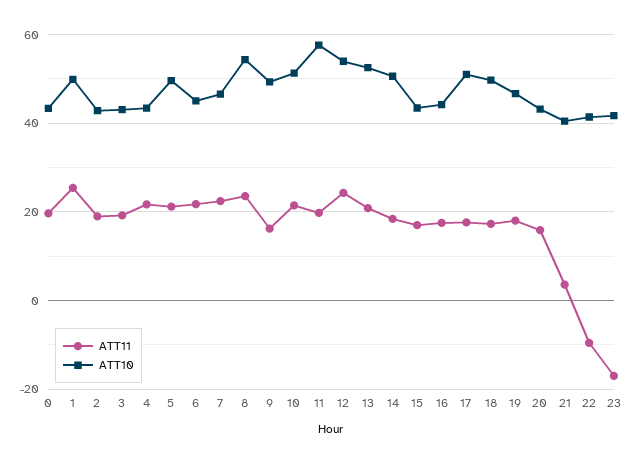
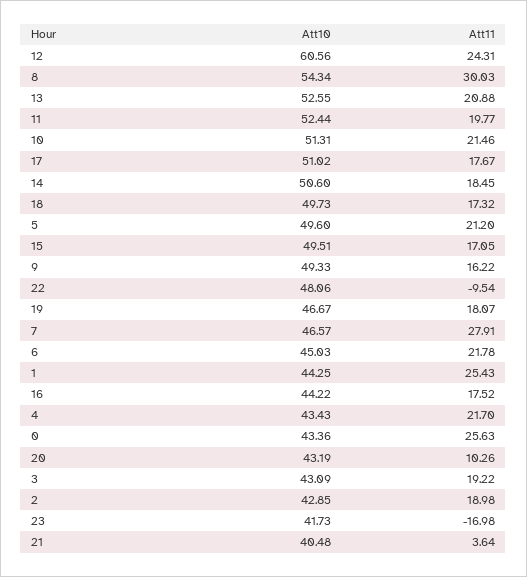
  {
    "ATT11": {
-     "0": 20,
+     "0": 25.63,
      "1": 25.43,
      "2": 18.98,
      "3": 19.22,
      "4": 21.7,
      "5": 21.2,
      "6": 21.78,
-     "7": 22,
+     "7": 27.91,
-     "8": 24,
+     "8": 30.03,
      "9": 16.22,
      "10": 21.46,
      "11": 19.77,
      "12": 24.31,
      "13": 20.88,
      "14": 18.45,
      "15": 17.05,
      "16": 17.52,
      "17": 17.67,
      "18": 17.32,
      "19": 18.07,
-     "20": 16,
+     "20": 10.26,
      "21": 3.64,
      "22": -9.54,
      "23": -16.98
    },
    "ATT10": {
      "0": 43.36,
-     "1": 50,
+     "1": 44.25,
      "2": 42.85,
      "3": 43.09,
      "4": 43.43,
      "5": 49.6,
      "6": 45.03,
      "7": 46.57,
      "8": 54.34,
      "9": 49.33,
      "10": 51.31,
-     "11": 58,
+     "11": 52.44,
-     "12": 54,
+     "12": 60.56,
      "13": 52.55,
      "14": 50.6,
-     "15": 44,
+     "15": 49.51,
      "16": 44.22,
      "17": 51.02,
      "18": 49.73,
      "19": 46.67,
      "20": 43.19,
      "21": 40.48,
-     "22": 42,
+     "22": 48.06,
      "23": 41.73
    }
  }

